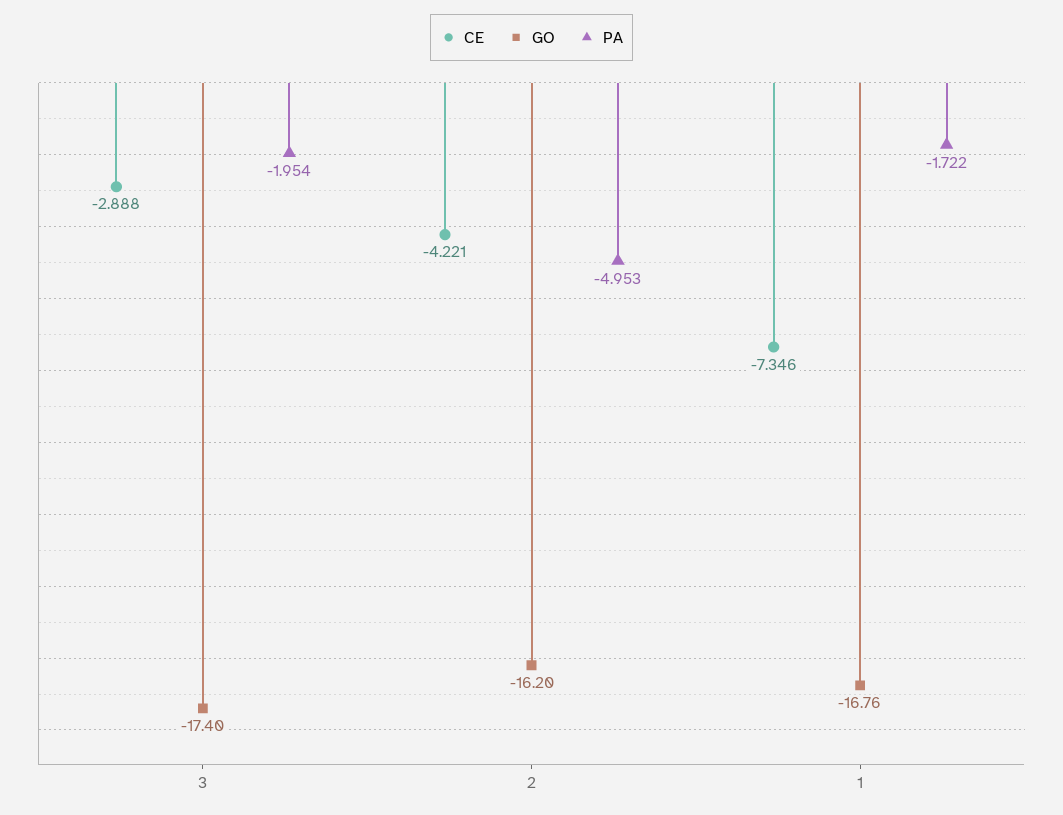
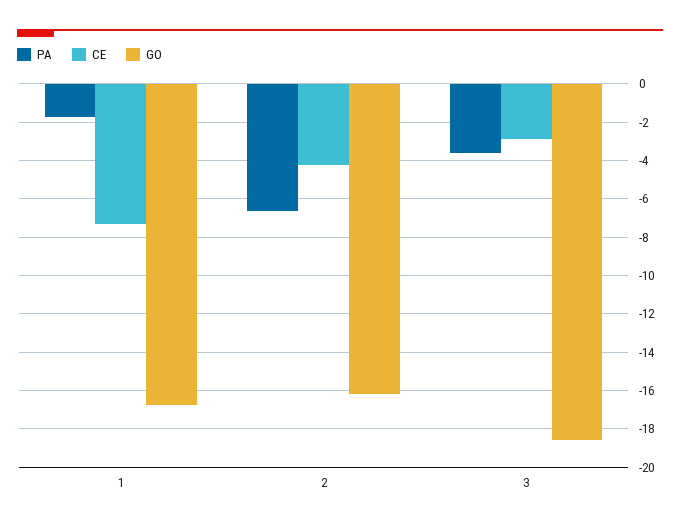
  {
    "CE": {
      "3": -2.888,
      "2": -4.221,
      "1": -7.346
    },
    "GO": {
-     "3": -17.4,
+     "3": -18.5,
      "2": -16.2,
      "1": -16.76
    },
    "PA": {
-     "3": -1.954,
+     "3": -3.5,
-     "2": -4.953,
+     "2": -6.5,
      "1": -1.722
    }
  }

